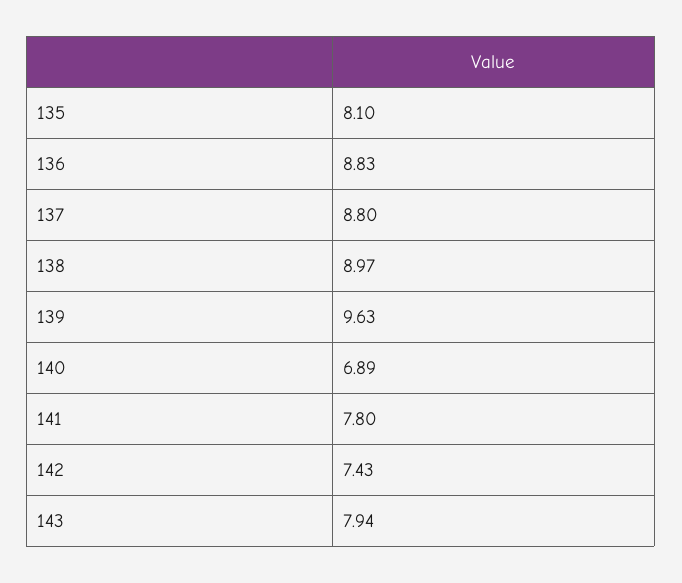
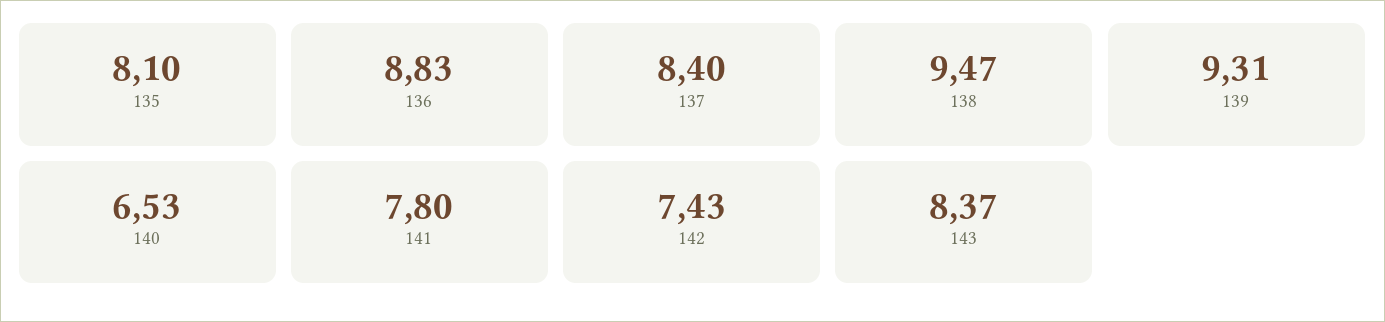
  {
    "135": 8.1,
    "136": 8.83,
-   "137": 8.8,
+   "137": 8.4,
-   "138": 8.97,
+   "138": 9.47,
-   "139": 9.63,
+   "139": 9.31,
-   "140": 6.89,
+   "140": 6.53,
    "141": 7.8,
    "142": 7.43,
-   "143": 7.94
+   "143": 8.37
  }

